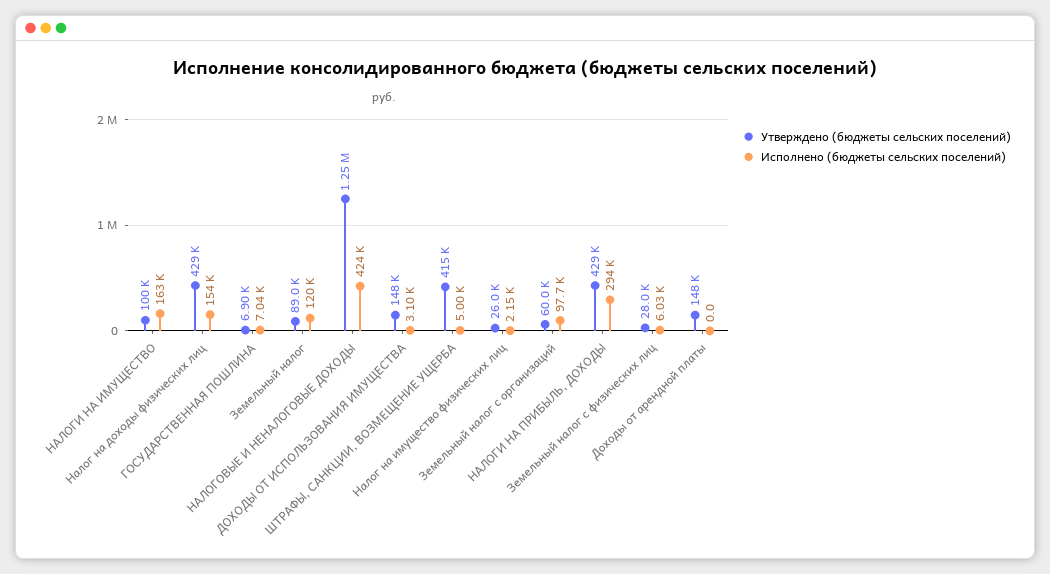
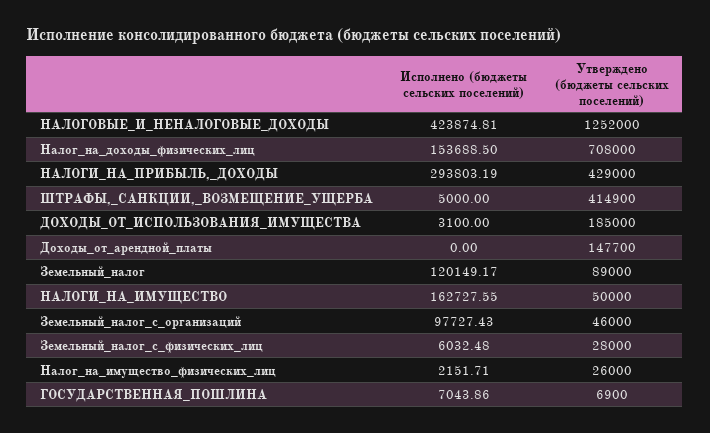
  {
    "Утверждено (бюджеты сельских поселений)": {
-     "НАЛОГИ НА ИМУЩЕСТВО": 100000,
+     "НАЛОГИ НА ИМУЩЕСТВО": 50000,
-     "Налог на доходы физических лиц": 429000,
+     "Налог на доходы физических лиц": 708000,
      "ГОСУДАРСТВЕННАЯ ПОШЛИНА": 6900,
      "Земельный налог": 89000,
      "НАЛОГОВЫЕ И НЕНАЛОГОВЫЕ ДОХОДЫ": 1252000,
-     "ДОХОДЫ ОТ ИСПОЛЬЗОВАНИЯ ИМУЩЕСТВА": 148000,
+     "ДОХОДЫ ОТ ИСПОЛЬЗОВАНИЯ ИМУЩЕСТВА": 185000,
      "ШТРАФЫ, САНКЦИИ, ВОЗМЕЩЕНИЕ УЩЕРБА": 414900,
      "Налог на имущество физических лиц": 26000,
-     "Земельный налог с организаций": 60000,
+     "Земельный налог с организаций": 46000,
      "НАЛОГИ НА ПРИБЫЛЬ, ДОХОДЫ": 429000,
      "Земельный налог с физических лиц": 28000,
      "Доходы от арендной платы": 147700
    },
    "Исполнено (бюджеты сельских поселений)": {
      "НАЛОГИ НА ИМУЩЕСТВО": 162727.55,
      "Налог на доходы физических лиц": 153688.5,
      "ГОСУДАРСТВЕННАЯ ПОШЛИНА": 7043.86,
      "Земельный налог": 120149.17,
      "НАЛОГОВЫЕ И НЕНАЛОГОВЫЕ ДОХОДЫ": 423874.81,
      "ДОХОДЫ ОТ ИСПОЛЬЗОВАНИЯ ИМУЩЕСТВА": 3100,
      "ШТРАФЫ, САНКЦИИ, ВОЗМЕЩЕНИЕ УЩЕРБА": 5000,
      "Налог на имущество физических лиц": 2151.71,
      "Земельный налог с организаций": 97727.43,
      "НАЛОГИ НА ПРИБЫЛЬ, ДОХОДЫ": 293803.19,
      "Земельный налог с физических лиц": 6032.48,
      "Доходы от арендной платы": 0
    }
  }

